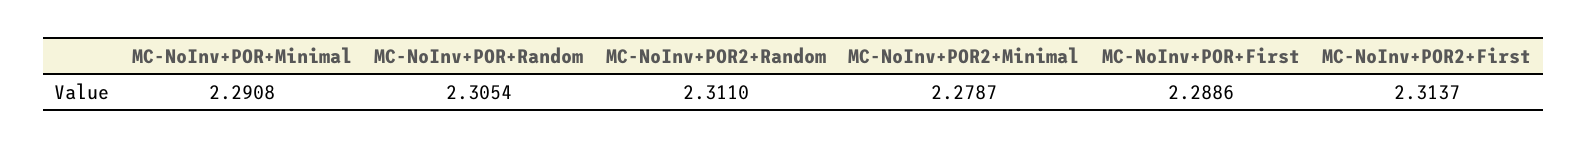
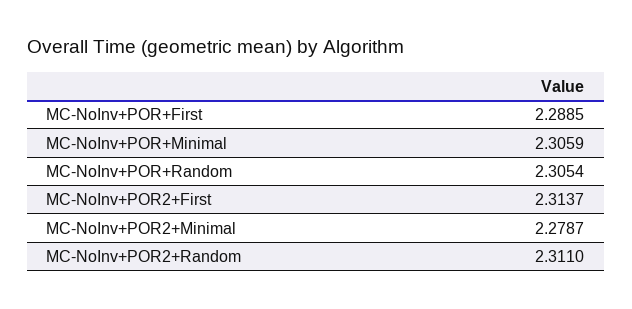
  {
-   "MC-NoInv+POR+Minimal": 2.2908,
+   "MC-NoInv+POR+Minimal": 2.3059,
    "MC-NoInv+POR+Random": 2.3054,
    "MC-NoInv+POR2+Random": 2.311,
    "MC-NoInv+POR2+Minimal": 2.2787,
-   "MC-NoInv+POR+First": 2.2886,
+   "MC-NoInv+POR+First": 2.2885,
    "MC-NoInv+POR2+First": 2.3137
  }

